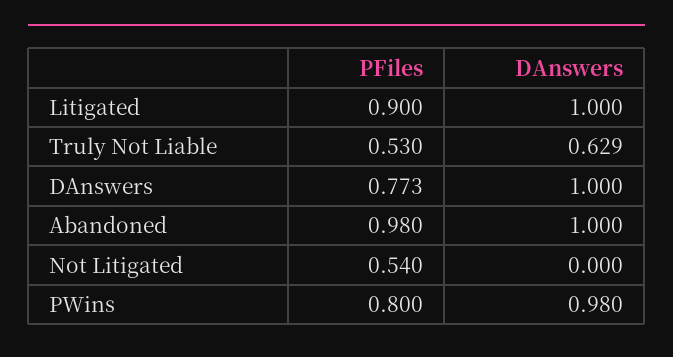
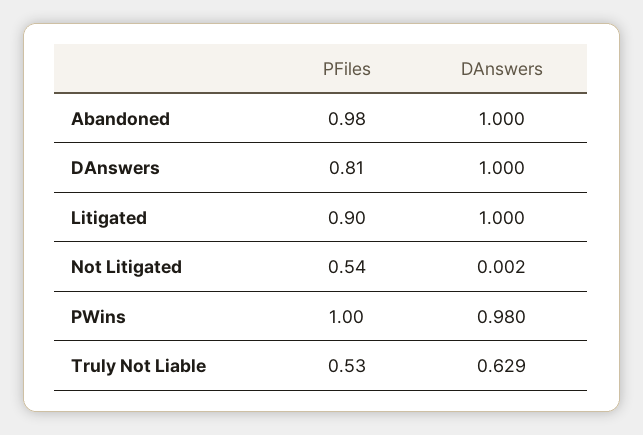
  {
    "PFiles": {
      "Litigated": 0.9,
      "Truly Not Liable": 0.53,
-     "DAnswers": 0.773,
+     "DAnswers": 0.81,
      "Abandoned": 0.98,
      "Not Litigated": 0.54,
-     "PWins": 0.8
+     "PWins": 1
    },
    "DAnswers": {
      "Litigated": 1,
      "Truly Not Liable": 0.629,
      "DAnswers": 1,
      "Abandoned": 1,
-     "Not Litigated": 0,
+     "Not Litigated": 0.002,
      "PWins": 0.98
    }
  }

